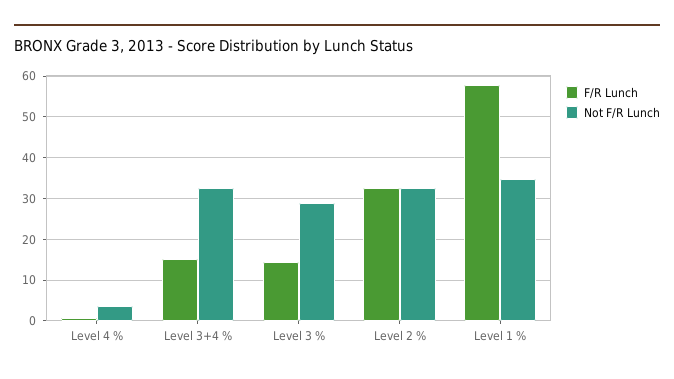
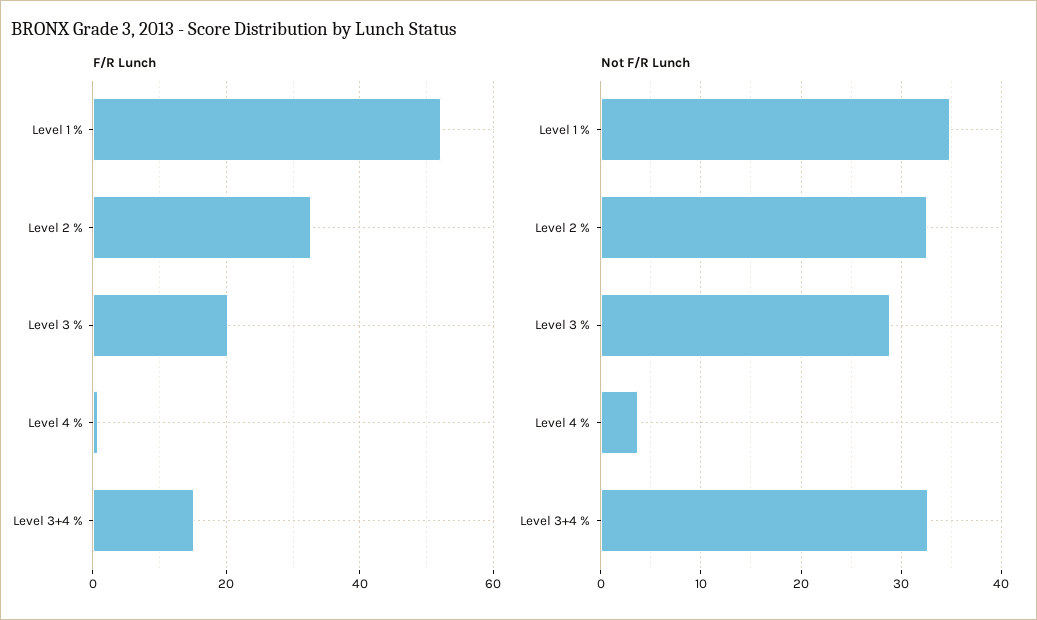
  {
    "F/R Lunch": {
      "Level 4 %": 0,
      "Level 3+4 %": 16,
-     "Level 3 %": 14,
+     "Level 3 %": 20,
      "Level 2 %": 32,
-     "Level 1 %": 58
+     "Level 1 %": 52
    },
    "Not F/R Lunch": {
      "Level 4 %": 4,
      "Level 3+4 %": 33,
      "Level 3 %": 29,
      "Level 2 %": 33,
      "Level 1 %": 35
    }
  }

